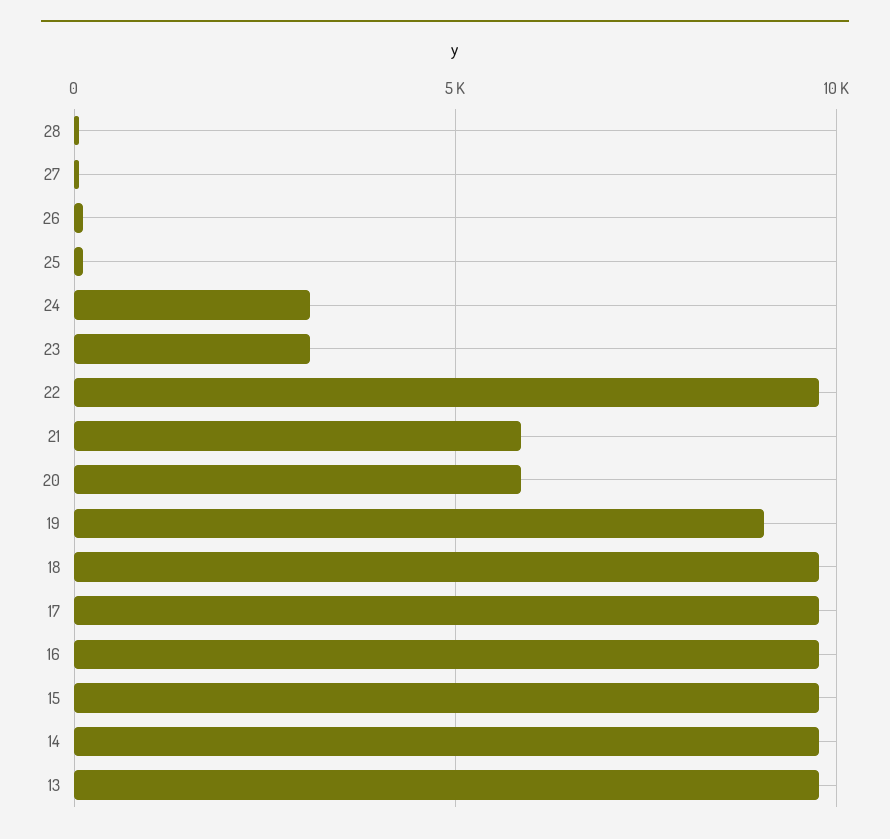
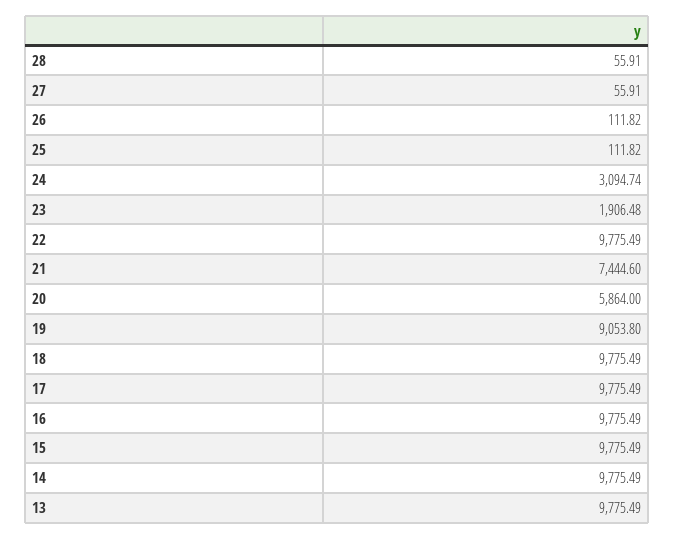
  {
    "28": 55.91,
    "27": 55.91,
    "26": 111.82,
    "25": 111.82,
    "24": 3094.74,
-   "23": 3000,
+   "23": 1906.48,
    "22": 9775.49,
-   "21": 6000,
+   "21": 7444.6,
    "20": 5864,
    "19": 9053.8,
    "18": 9775.49,
    "17": 9775.49,
    "16": 9775.49,
    "15": 9775.49,
    "14": 9775.49,
    "13": 9775.49
  }

